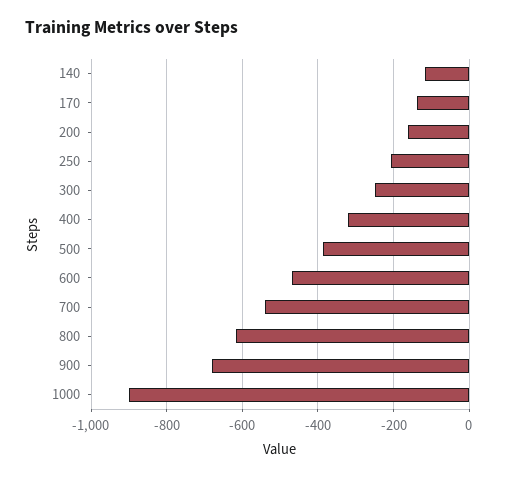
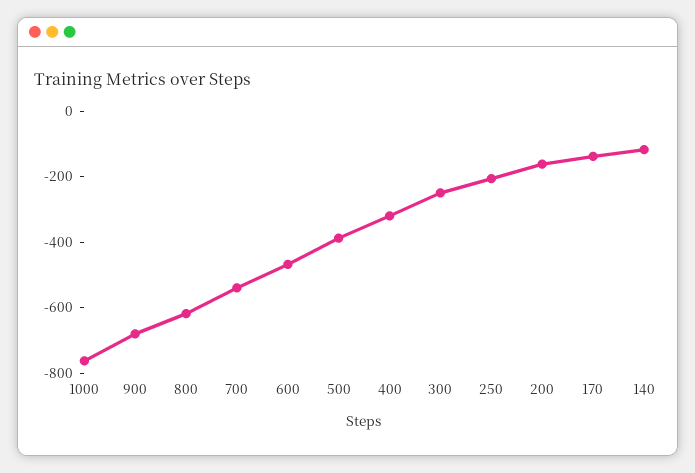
  {
    "140": -120,
    "170": -140,
    "200": -160,
    "250": -200,
    "300": -260,
    "400": -320,
    "500": -380,
    "600": -460,
    "700": -540,
    "800": -620,
    "900": -680,
-   "1000": -900
+   "1000": -750
  }

